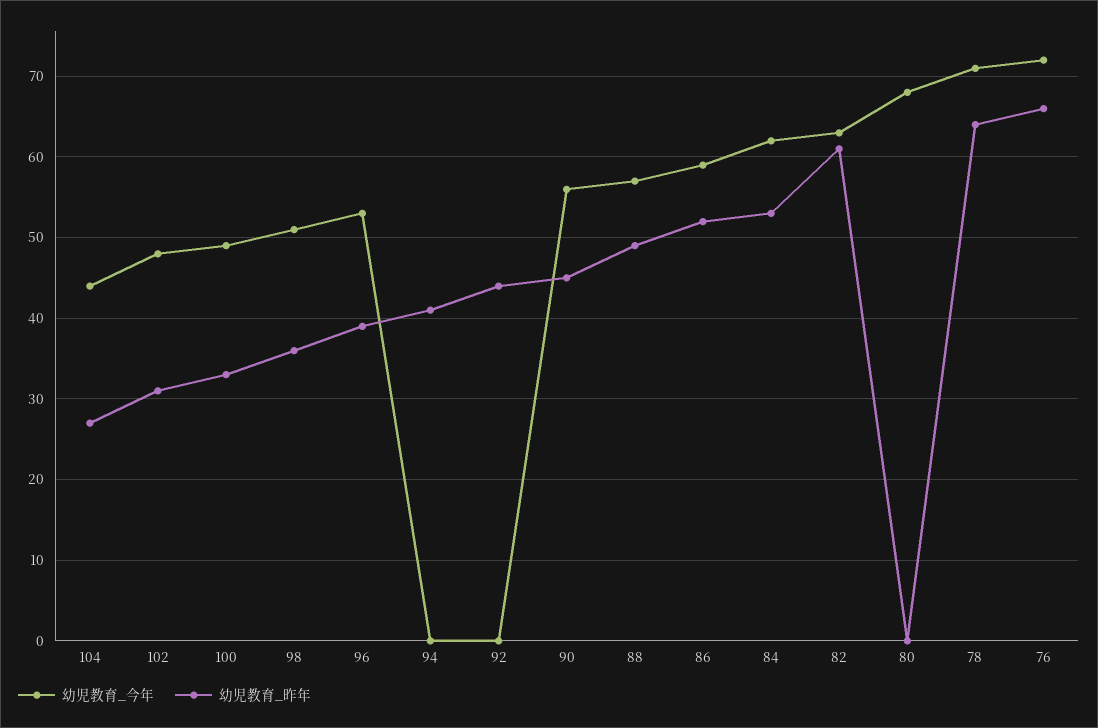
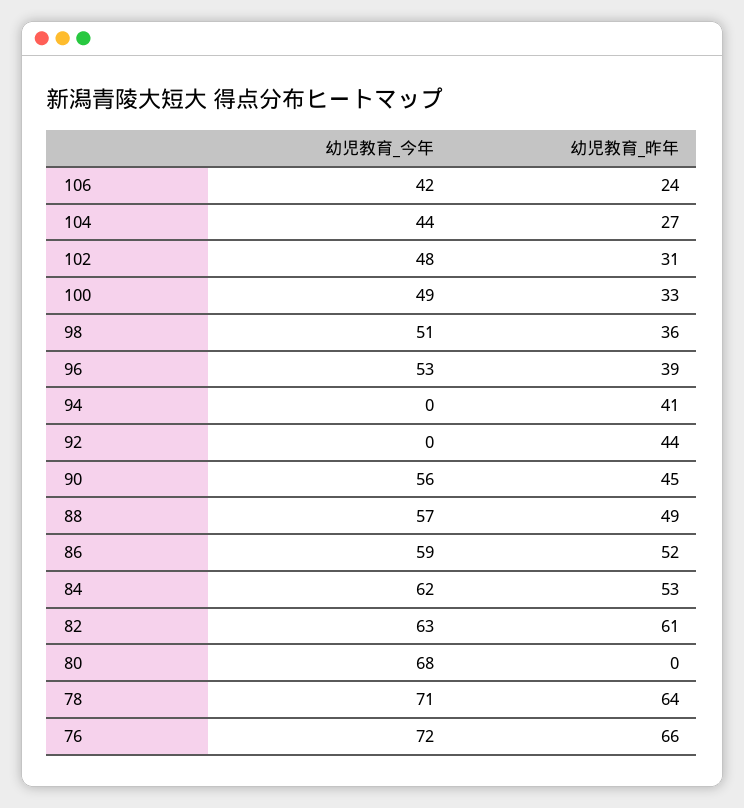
  {
    "幼児教育_今年": {
      "104": 44,
      "102": 48,
      "100": 49,
      "98": 51,
      "96": 53,
      "94": 0,
      "92": 0,
      "90": 56,
      "88": 57,
      "86": 59,
      "84": 62,
      "82": 63,
      "80": 68,
      "78": 71,
-     "76": 72
+     "76": 72,
+     "106": 42
    },
    "幼児教育_昨年": {
      "104": 27,
      "102": 31,
      "100": 33,
      "98": 36,
      "96": 39,
      "94": 41,
      "92": 44,
      "90": 45,
      "88": 49,
      "86": 52,
      "84": 53,
      "82": 61,
      "80": 0,
      "78": 64,
-     "76": 66
+     "76": 66,
+     "106": 24
    }
  }

